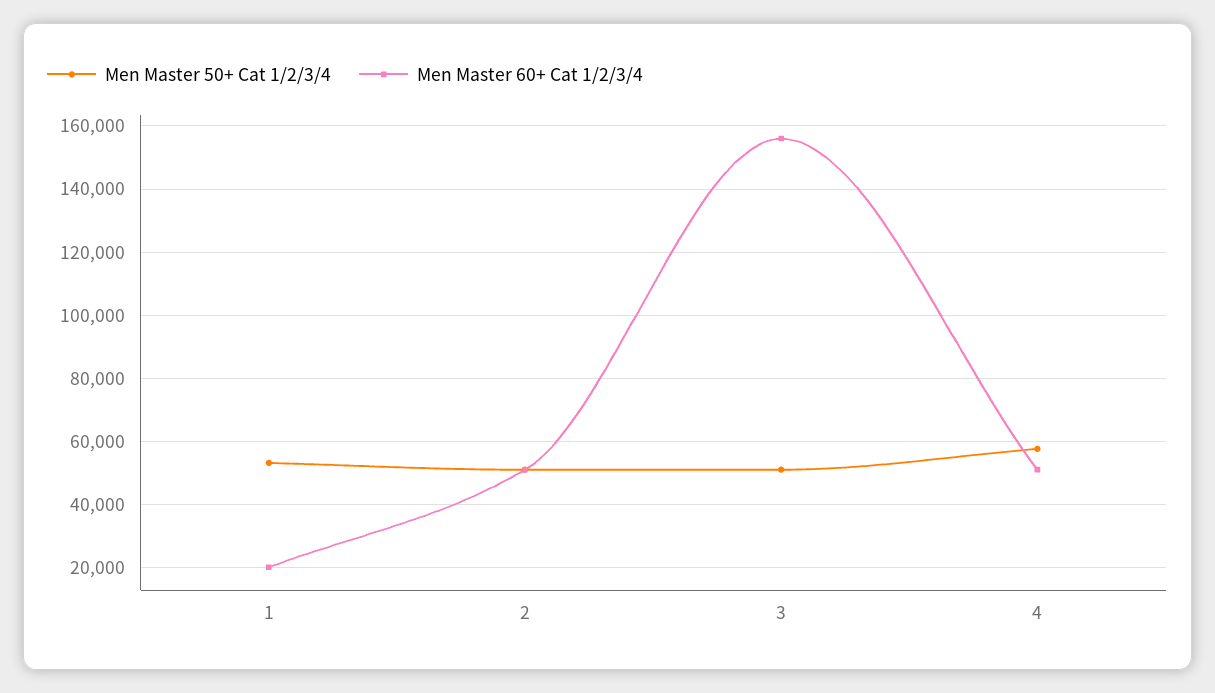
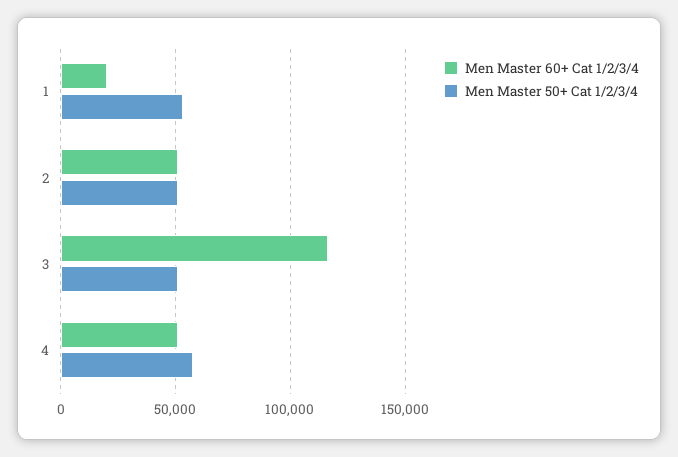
  {
    "Men Master 50+ Cat 1/2/3/4": {
      "1": 54000,
      "2": 52000,
      "3": 52000,
      "4": 58000
    },
    "Men Master 60+ Cat 1/2/3/4": {
      "1": 20000,
      "2": 52000,
-     "3": 156000,
+     "3": 115000,
      "4": 52000
    }
  }

